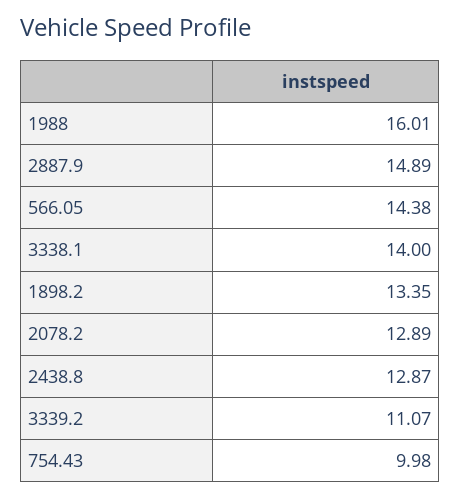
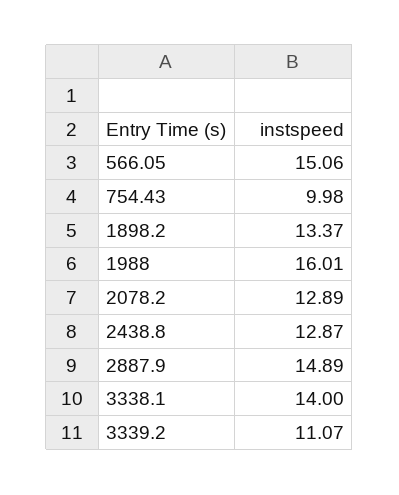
  {
    "1988": 16.01,
    "2887.9": 14.89,
-   "566.05": 14.38,
+   "566.05": 15.06,
    "3338.1": 14,
-   "1898.2": 13.35,
+   "1898.2": 13.37,
    "2078.2": 12.89,
    "2438.8": 12.87,
    "3339.2": 11.07,
    "754.43": 9.98
  }

